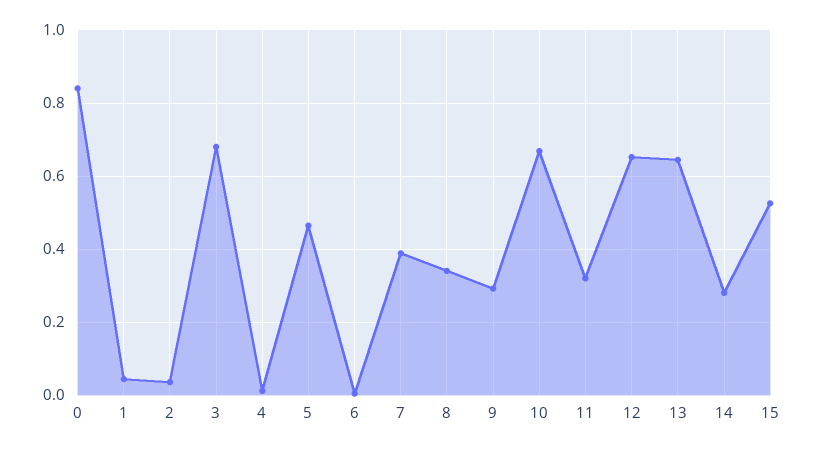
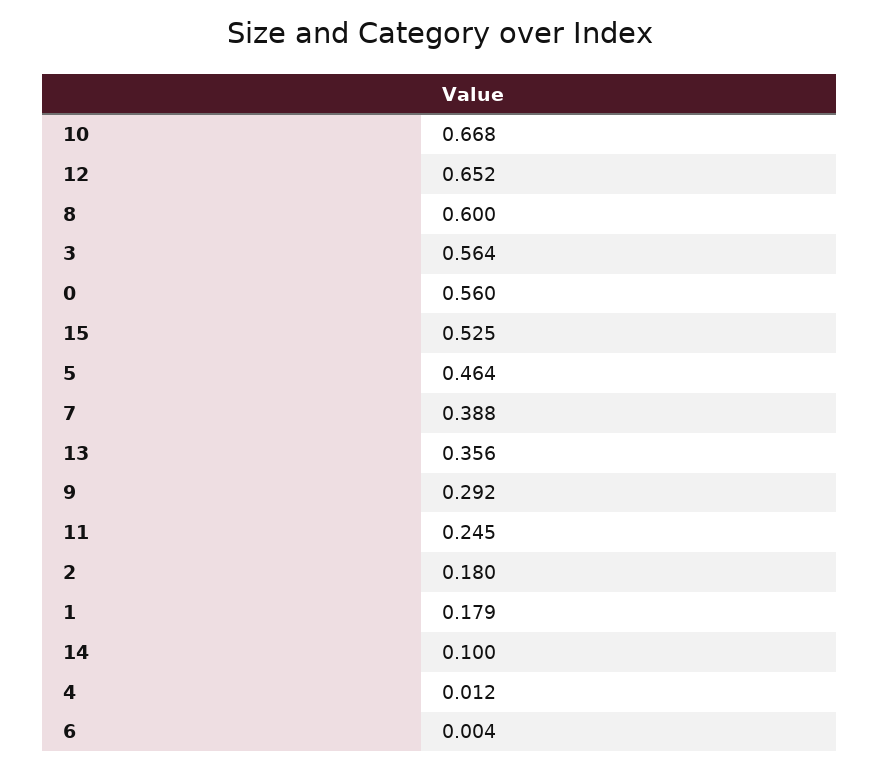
  {
-   "0": 0.84,
+   "0": 0.56,
-   "1": 0.04,
+   "1": 0.179,
-   "2": 0.04,
+   "2": 0.18,
-   "3": 0.68,
+   "3": 0.564,
    "4": 0.012,
    "5": 0.464,
    "6": 0.004,
    "7": 0.388,
-   "8": 0.34,
+   "8": 0.6,
    "9": 0.292,
    "10": 0.668,
-   "11": 0.32,
+   "11": 0.245,
    "12": 0.652,
-   "13": 0.64,
+   "13": 0.356,
-   "14": 0.28,
+   "14": 0.1,
    "15": 0.525
  }

